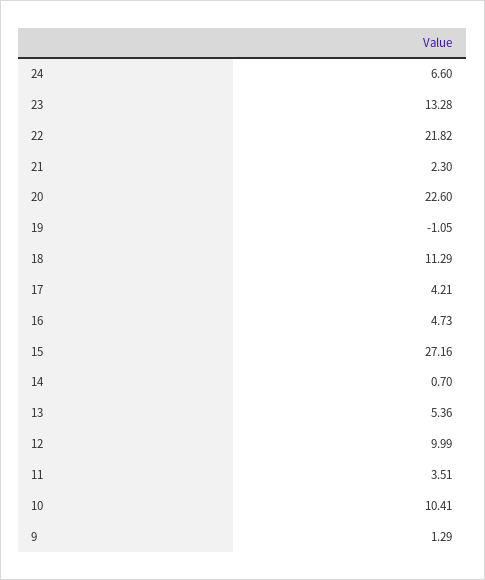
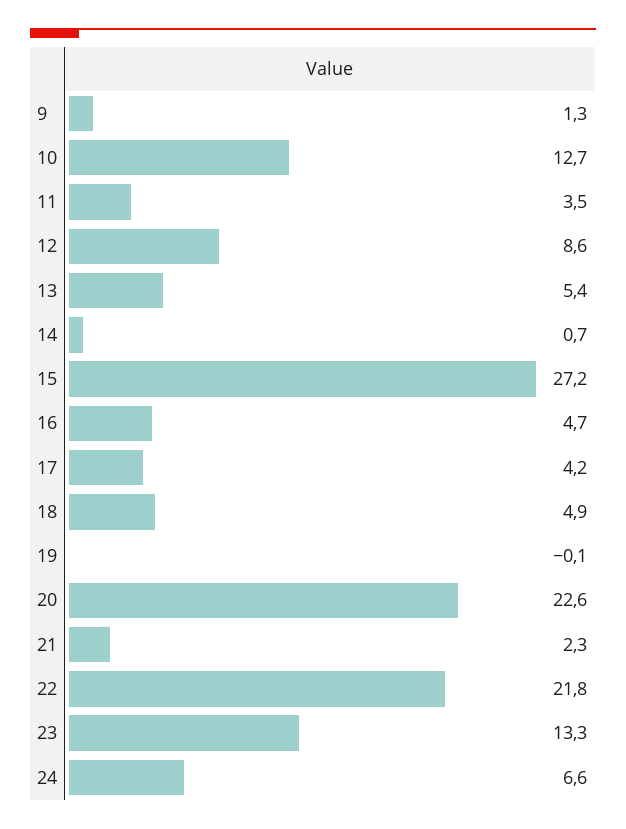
  {
    "24": 6.6,
    "23": 13.28,
    "22": 21.82,
    "21": 2.3,
    "20": 22.6,
-   "19": -1.05,
+   "19": -0.1,
-   "18": 11.29,
+   "18": 4.9,
    "17": 4.21,
    "16": 4.73,
    "15": 27.16,
    "14": 0.7,
    "13": 5.36,
-   "12": 9.99,
+   "12": 8.6,
    "11": 3.51,
-   "10": 10.41,
+   "10": 12.7,
    "9": 1.29
  }

